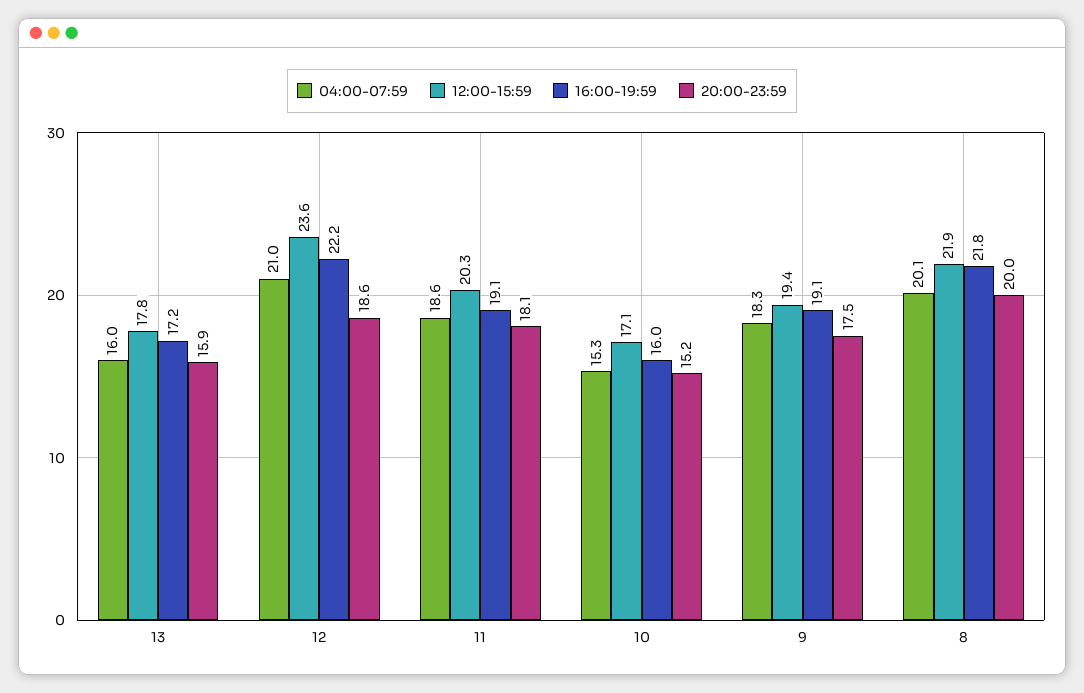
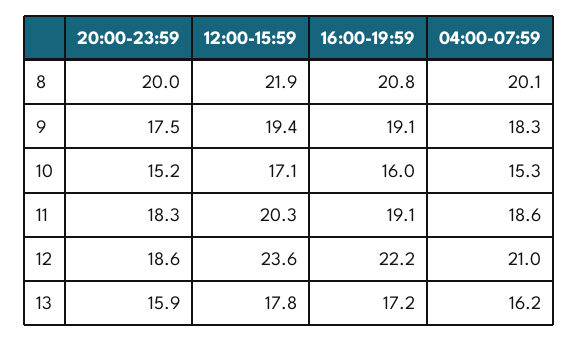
  {
    "04:00-07:59": {
-     "13": 16,
+     "13": 16.2,
      "12": 21,
      "11": 18.6,
      "10": 15.3,
      "9": 18.3,
      "8": 20.1
    },
    "12:00-15:59": {
      "13": 17.8,
      "12": 23.6,
      "11": 20.3,
      "10": 17.1,
      "9": 19.4,
      "8": 21.9
    },
    "16:00-19:59": {
      "13": 17.2,
      "12": 22.2,
      "11": 19.1,
      "10": 16,
      "9": 19.1,
-     "8": 21.8
+     "8": 20.8
    },
    "20:00-23:59": {
      "13": 15.9,
      "12": 18.6,
-     "11": 18.1,
+     "11": 18.3,
      "10": 15.2,
      "9": 17.5,
      "8": 20
    }
  }

